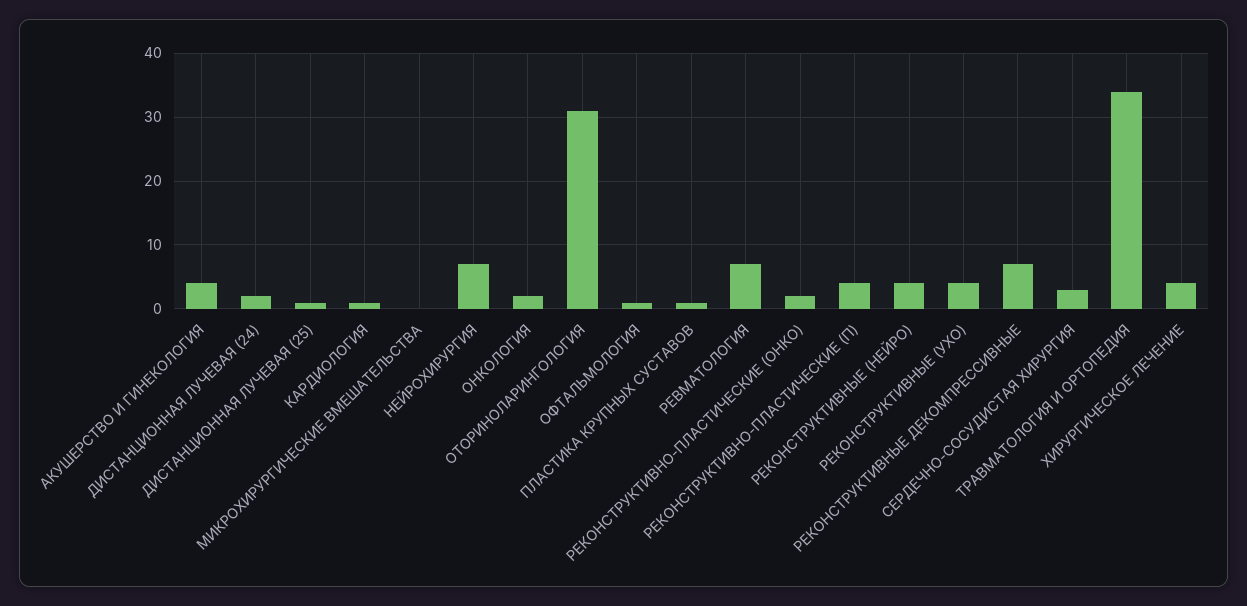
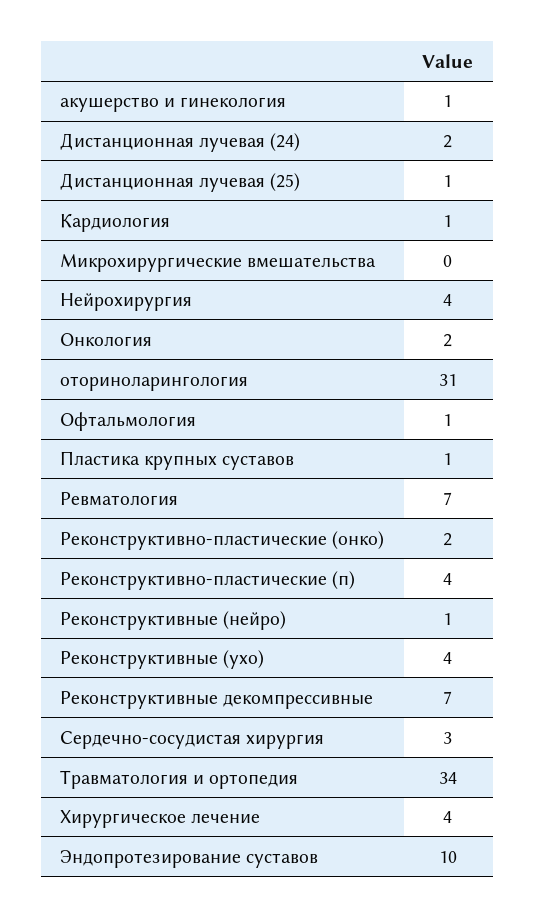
  {
-   "АКУШЕРСТВО И ГИНЕКОЛОГИЯ": 4,
+   "АКУШЕРСТВО И ГИНЕКОЛОГИЯ": 1,
    "ДИСТАНЦИОННАЯ ЛУЧЕВАЯ (24)": 2,
    "ДИСТАНЦИОННАЯ ЛУЧЕВАЯ (25)": 1,
    "КАРДИОЛОГИЯ": 1,
    "МИКРОХИРУРГИЧЕСКИЕ ВМЕШАТЕЛЬСТВА": 0,
-   "НЕЙРОХИРУРГИЯ": 7,
+   "НЕЙРОХИРУРГИЯ": 4,
    "ОНКОЛОГИЯ": 2,
    "ОТОРИНОЛАРИНГОЛОГИЯ": 31,
    "ОФТАЛЬМОЛОГИЯ": 1,
    "ПЛАСТИКА КРУПНЫХ СУСТАВОВ": 1,
    "РЕВМАТОЛОГИЯ": 7,
    "РЕКОНСТРУКТИВНО-ПЛАСТИЧЕСКИЕ (ОНКО)": 2,
    "РЕКОНСТРУКТИВНО-ПЛАСТИЧЕСКИЕ (П)": 4,
-   "РЕКОНСТРУКТИВНЫЕ (НЕЙРО)": 4,
+   "РЕКОНСТРУКТИВНЫЕ (НЕЙРО)": 1,
    "РЕКОНСТРУКТИВНЫЕ (УХО)": 4,
    "РЕКОНСТРУКТИВНЫЕ ДЕКОМПРЕССИВНЫЕ": 7,
    "СЕРДЕЧНО-СОСУДИСТАЯ ХИРУРГИЯ": 3,
    "ТРАВМАТОЛОГИЯ И ОРТОПЕДИЯ": 34,
-   "ХИРУРГИЧЕСКОЕ ЛЕЧЕНИЕ": 4
+   "ХИРУРГИЧЕСКОЕ ЛЕЧЕНИЕ": 4,
+   "Эндопротезирование суставов": 10
  }

